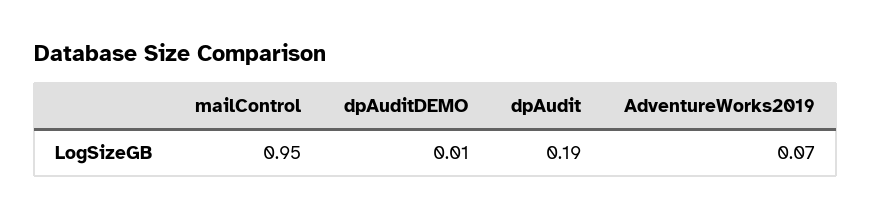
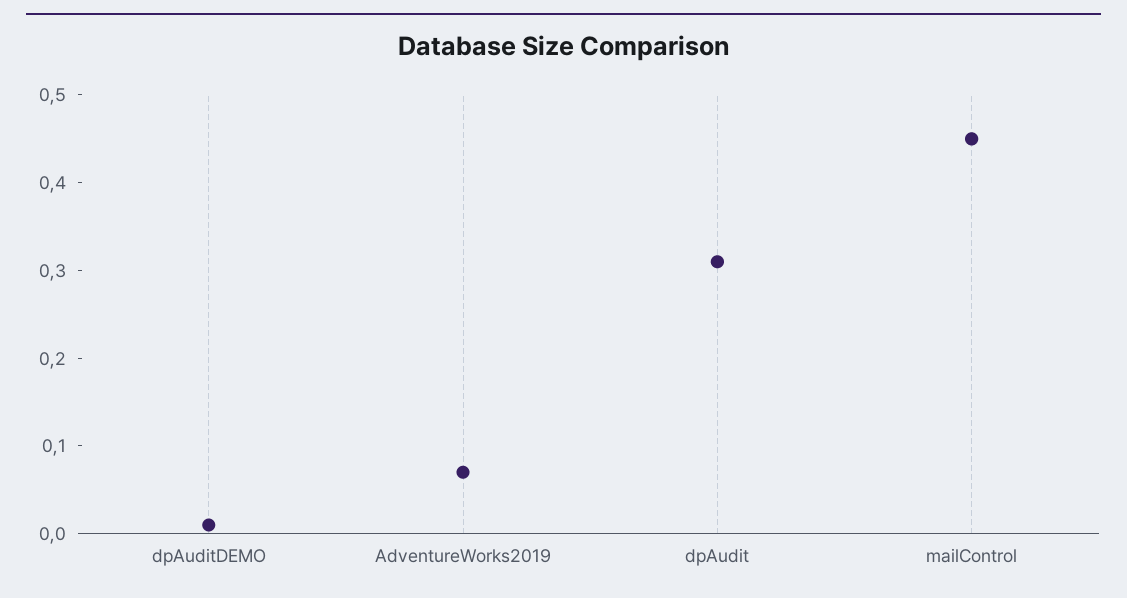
  {
-   "mailControl": 0.95,
+   "mailControl": 0.45,
    "dpAuditDEMO": 0.01,
-   "dpAudit": 0.19,
+   "dpAudit": 0.31,
    "AdventureWorks2019": 0.07
  }

